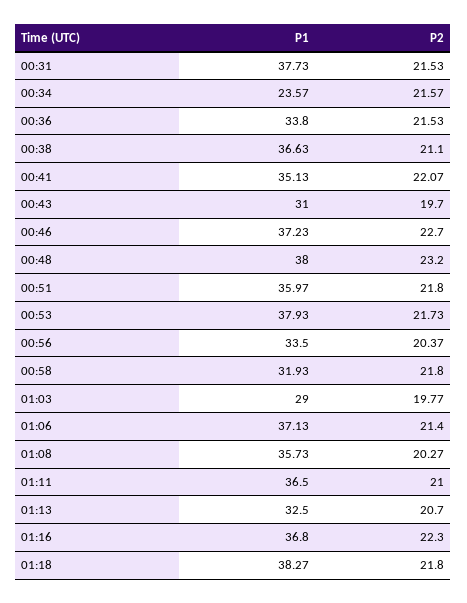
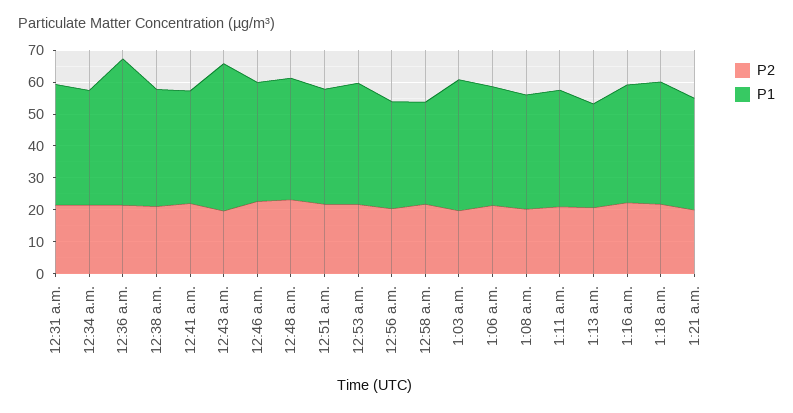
  {
    "P1": {
      "00:31": 37.73,
-     "00:34": 23.57,
+     "00:34": 35,
-     "00:36": 33.8,
+     "00:36": 45,
      "00:38": 36.63,
      "00:41": 35.13,
-     "00:43": 31,
+     "00:43": 45,
      "00:46": 37.23,
      "00:48": 38,
      "00:51": 35.97,
      "00:53": 37.93,
      "00:56": 33.5,
      "00:58": 31.93,
-     "01:03": 29,
+     "01:03": 40,
      "01:06": 37.13,
      "01:08": 35.73,
      "01:11": 36.5,
      "01:13": 32.5,
      "01:16": 36.8,
-     "01:18": 38.27
+     "01:18": 38.27,
+     "1:21 a.m.": 35
    },
    "P2": {
      "00:31": 21.53,
      "00:34": 21.57,
      "00:36": 21.53,
      "00:38": 21.1,
      "00:41": 22.07,
      "00:43": 19.7,
      "00:46": 22.7,
      "00:48": 23.2,
      "00:51": 21.8,
      "00:53": 21.73,
      "00:56": 20.37,
      "00:58": 21.8,
      "01:03": 19.77,
      "01:06": 21.4,
      "01:08": 20.27,
      "01:11": 21,
      "01:13": 20.7,
      "01:16": 22.3,
-     "01:18": 21.8
+     "01:18": 21.8,
+     "1:21 a.m.": 20
    }
  }

